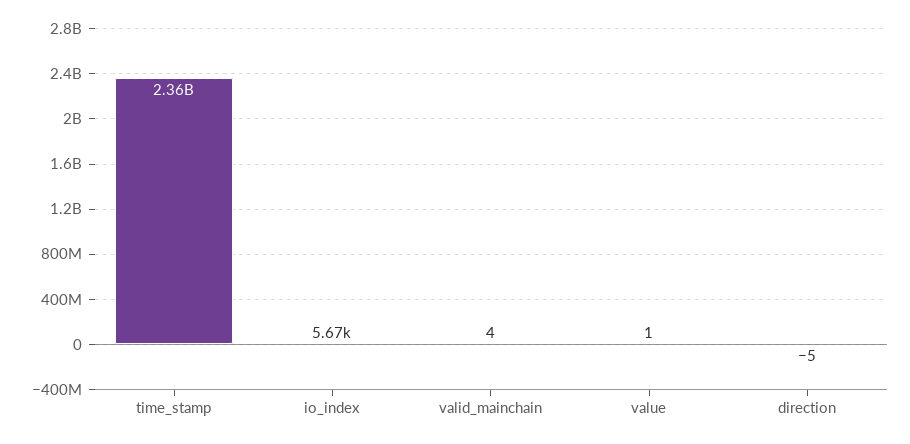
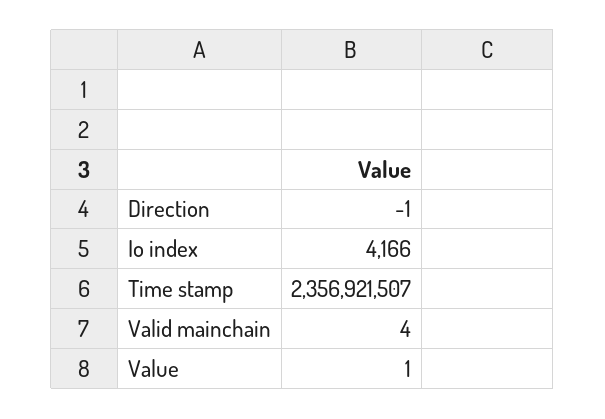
  {
    "time_stamp": 2356921507,
-   "io_index": 5670,
+   "io_index": 4166,
    "valid_mainchain": 4,
    "value": 1,
-   "direction": -5
+   "direction": -1
  }

